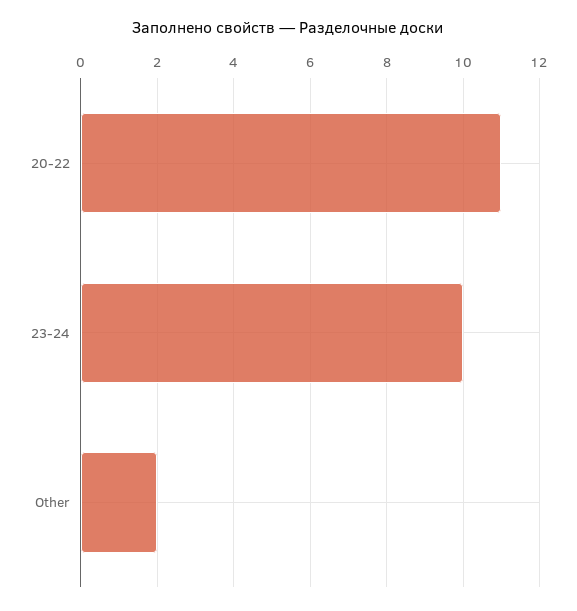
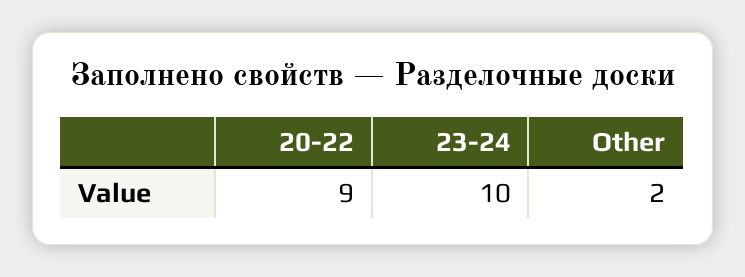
  {
-   "20-22": 11,
+   "20-22": 9,
    "23-24": 10,
    "Other": 2
  }

